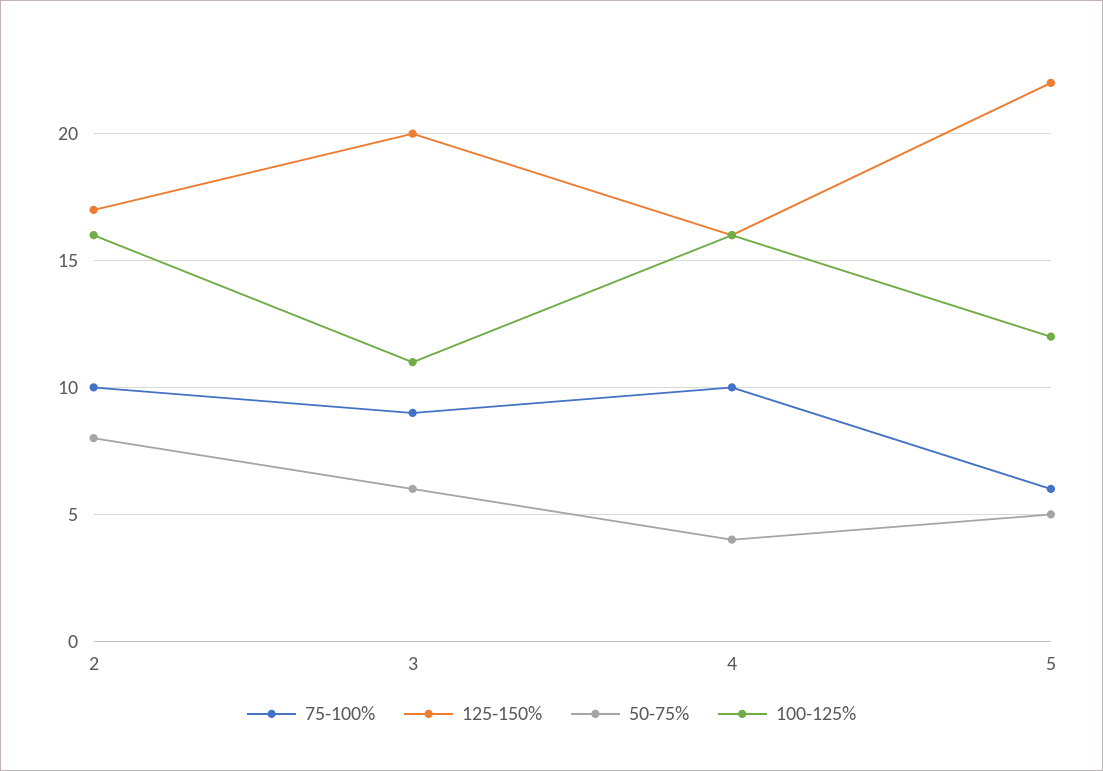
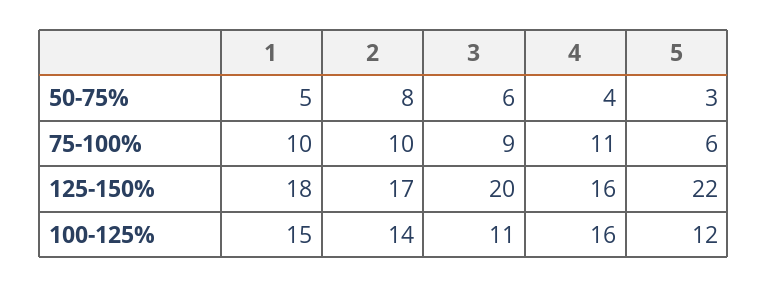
  {
    "75-100%": {
      "2": 10,
      "3": 9,
-     "4": 10,
+     "4": 11,
-     "5": 6
+     "5": 6,
+     "1": 10
    },
    "125-150%": {
      "2": 17,
      "3": 20,
      "4": 16,
-     "5": 22
+     "5": 22,
+     "1": 18
    },
    "50-75%": {
      "2": 8,
      "3": 6,
      "4": 4,
-     "5": 5
+     "5": 3,
+     "1": 5
    },
    "100-125%": {
-     "2": 16,
+     "2": 14,
      "3": 11,
      "4": 16,
-     "5": 12
+     "5": 12,
+     "1": 15
    }
  }

